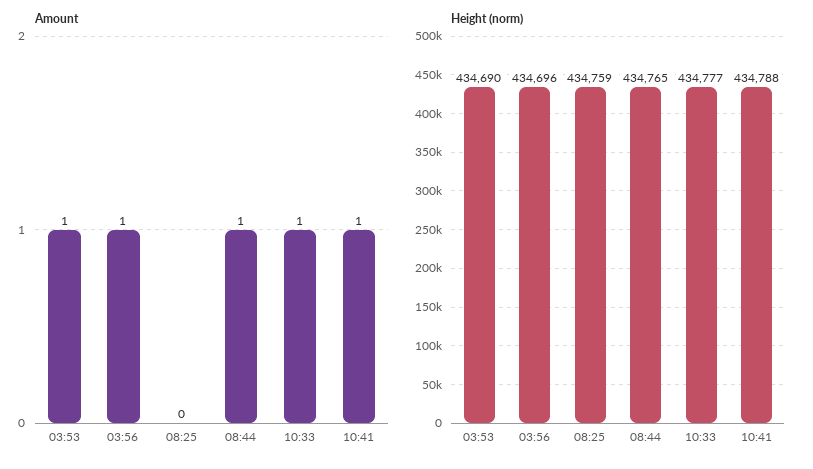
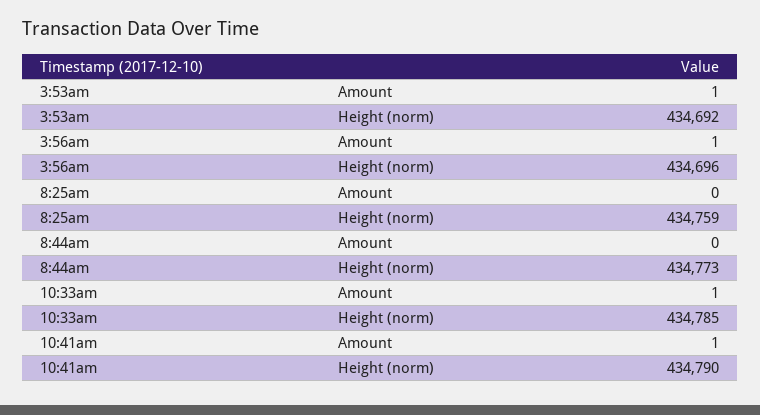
  {
    "Amount": {
      "03:53": 1,
      "03:56": 1,
      "08:25": 0,
-     "08:44": 1,
+     "08:44": 0,
      "10:33": 1,
      "10:41": 1
    },
    "Height (norm)": {
-     "03:53": 434690,
+     "03:53": 434692,
      "03:56": 434696,
      "08:25": 434759,
-     "08:44": 434765,
+     "08:44": 434773,
-     "10:33": 434777,
+     "10:33": 434785,
-     "10:41": 434788
+     "10:41": 434790
    }
  }

